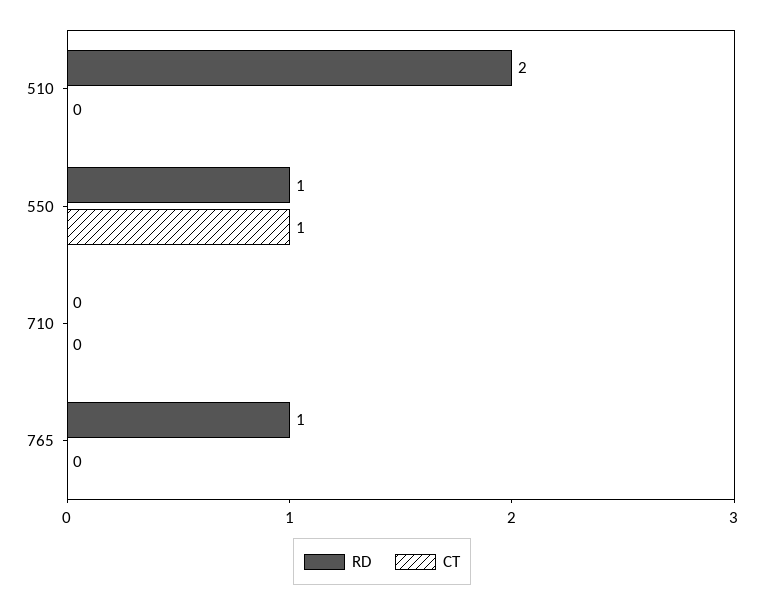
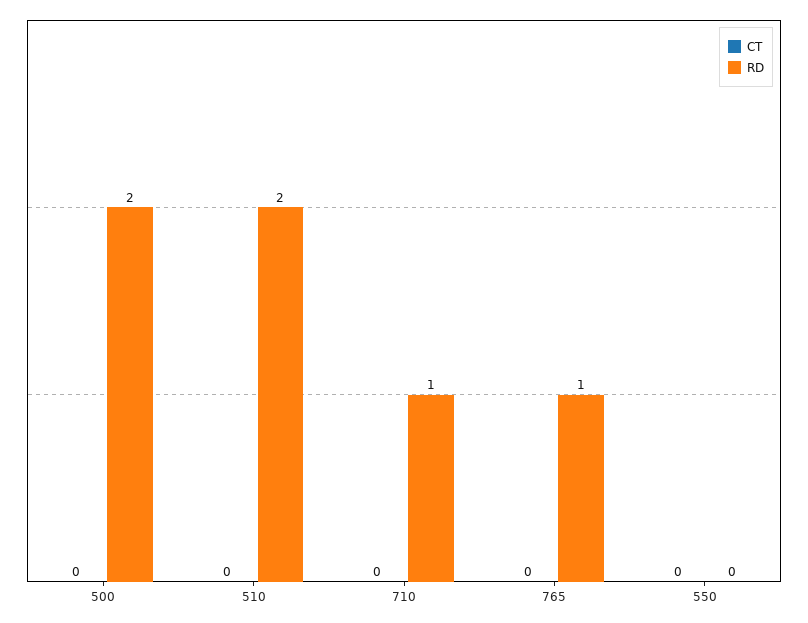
  {
    "RD": {
      "510": 2,
-     "550": 1,
+     "550": 0,
-     "710": 0,
+     "710": 1,
-     "765": 1
+     "765": 1,
+     "500": 2
    },
    "CT": {
      "510": 0,
-     "550": 1,
+     "550": 0,
      "710": 0,
-     "765": 0
+     "765": 0,
+     "500": 0
    }
  }

